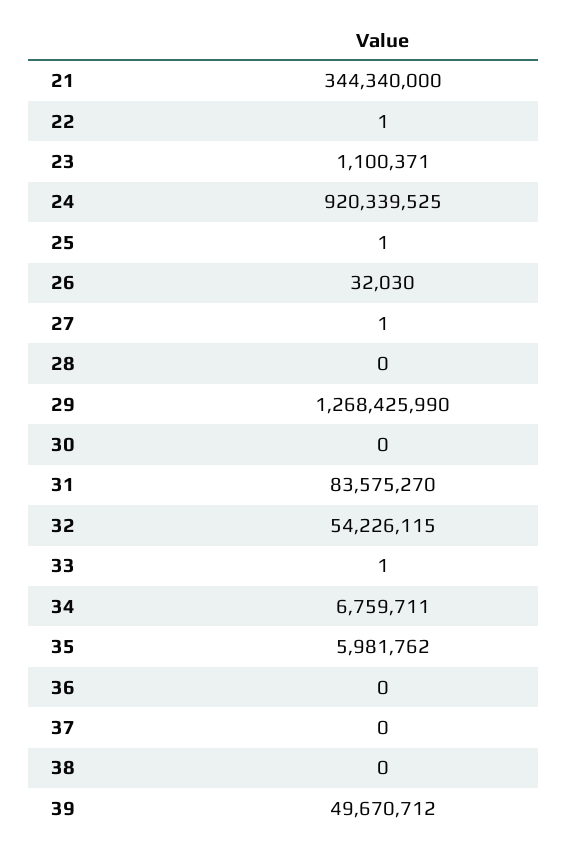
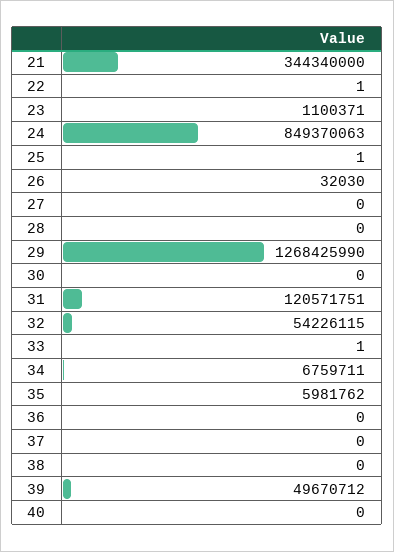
  {
    "21": 344340000,
    "22": 1,
    "23": 1100371,
-   "24": 920339525,
+   "24": 849370063,
    "25": 1,
    "26": 32030,
-   "27": 1,
+   "27": 0,
    "28": 0,
    "29": 1268425990,
    "30": 0,
-   "31": 83575270,
+   "31": 120571751,
    "32": 54226115,
    "33": 1,
    "34": 6759711,
    "35": 5981762,
    "36": 0,
    "37": 0,
    "38": 0,
-   "39": 49670712
+   "39": 49670712,
+   "40": 0
  }

